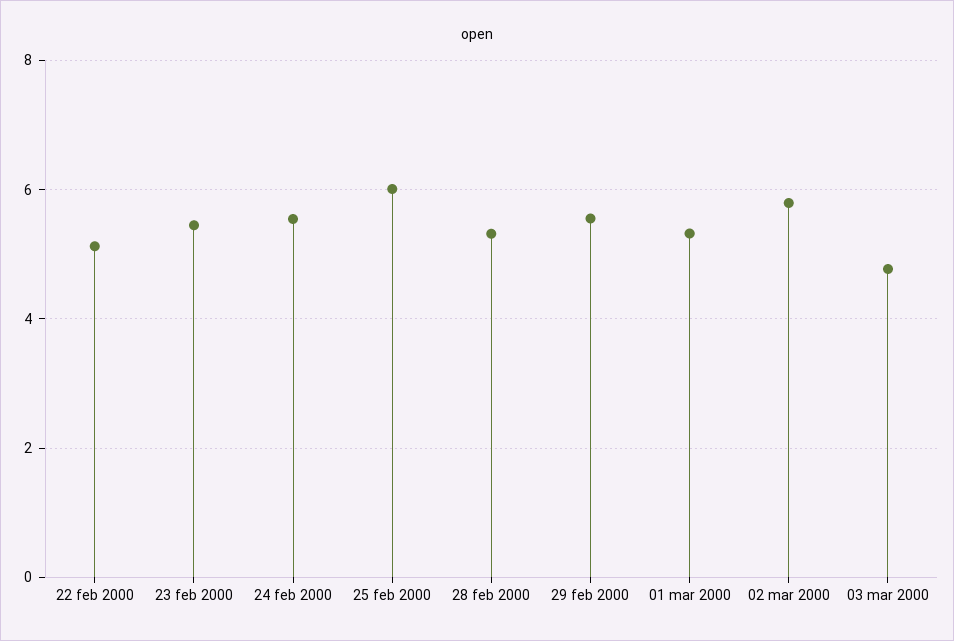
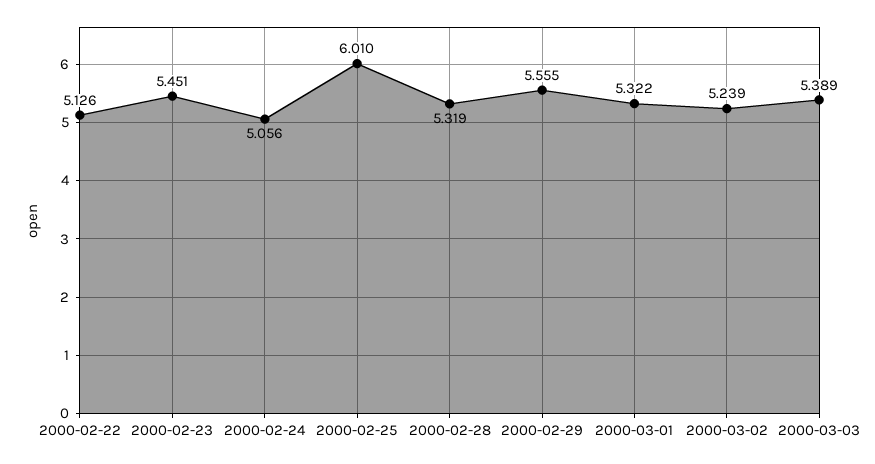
  {
    "22 feb 2000": 5.126,
    "23 feb 2000": 5.451,
-   "24 feb 2000": 5.6,
+   "24 feb 2000": 5.056,
    "25 feb 2000": 6.01,
    "28 feb 2000": 5.319,
    "29 feb 2000": 5.555,
    "01 mar 2000": 5.322,
-   "02 mar 2000": 5.8,
+   "02 mar 2000": 5.239,
-   "03 mar 2000": 4.8
+   "03 mar 2000": 5.389
  }

